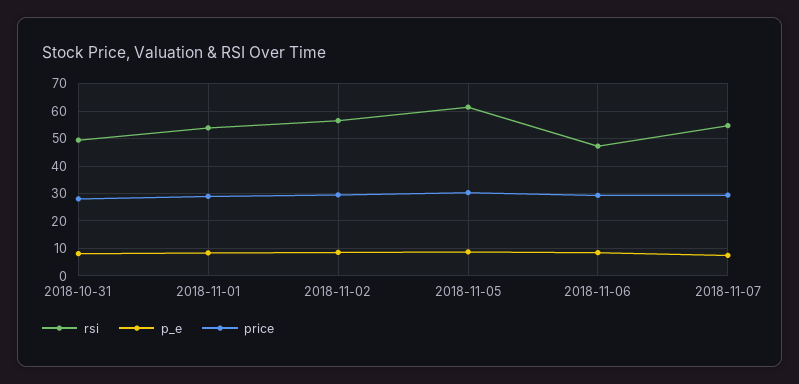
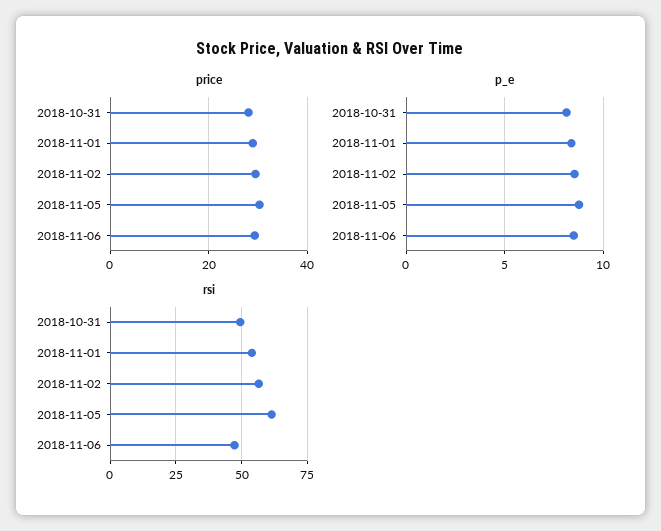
  {
    "rsi": {
      "2018-10-31": 50,
      "2018-11-01": 55,
      "2018-11-02": 57.5,
      "2018-11-05": 62.5,
-     "2018-11-06": 47.5,
+     "2018-11-06": 47.5
-     "2018-11-07": 55
    },
    "p_e": {
      "2018-10-31": 8,
      "2018-11-01": 8.5,
      "2018-11-02": 8.5,
      "2018-11-05": 9,
-     "2018-11-06": 8.5,
+     "2018-11-06": 8.5
-     "2018-11-07": 7.5
    },
    "price": {
      "2018-10-31": 28,
      "2018-11-01": 28,
      "2018-11-02": 30,
      "2018-11-05": 30,
-     "2018-11-06": 30,
+     "2018-11-06": 30
-     "2018-11-07": 30
    }
  }

